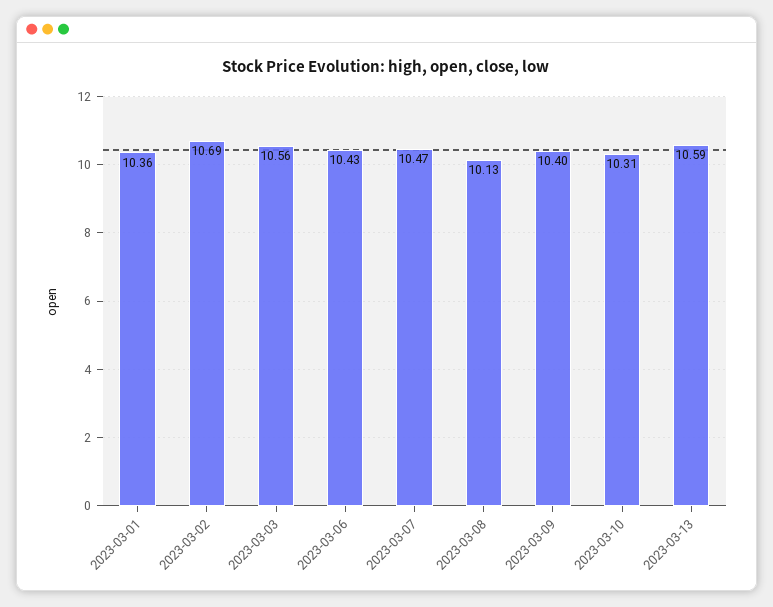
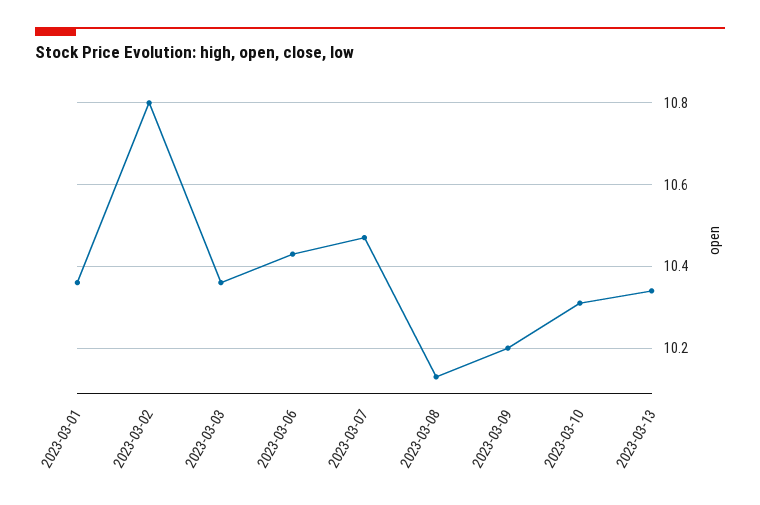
  {
    "2023-03-01": 10.36,
-   "2023-03-02": 10.69,
+   "2023-03-02": 10.8,
-   "2023-03-03": 10.56,
+   "2023-03-03": 10.35,
    "2023-03-06": 10.43,
    "2023-03-07": 10.47,
    "2023-03-08": 10.13,
-   "2023-03-09": 10.4,
+   "2023-03-09": 10.2,
    "2023-03-10": 10.31,
-   "2023-03-13": 10.59
+   "2023-03-13": 10.35
  }

